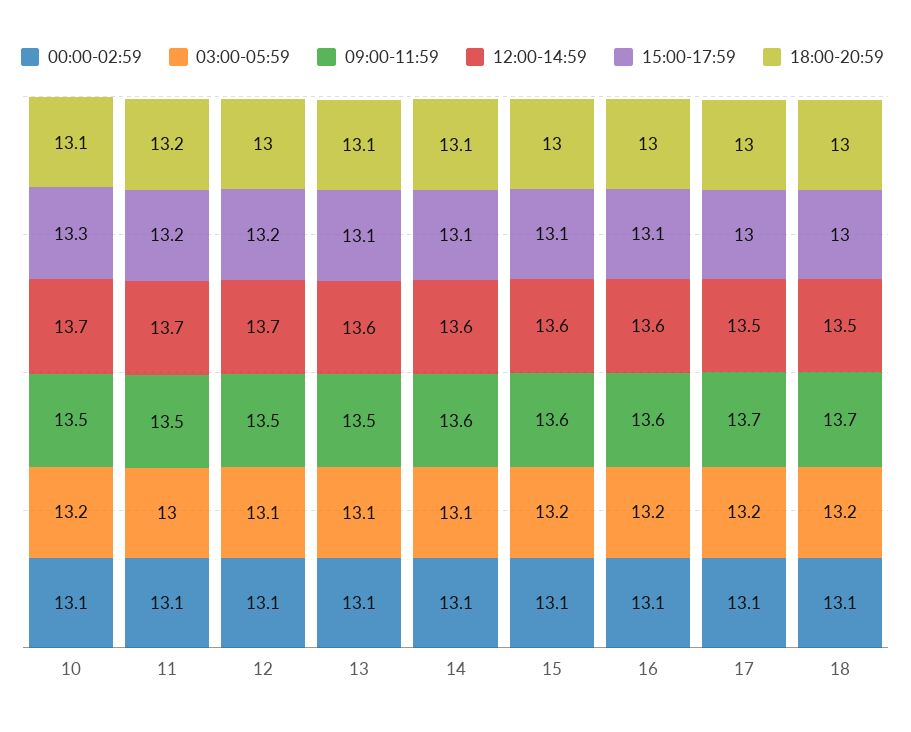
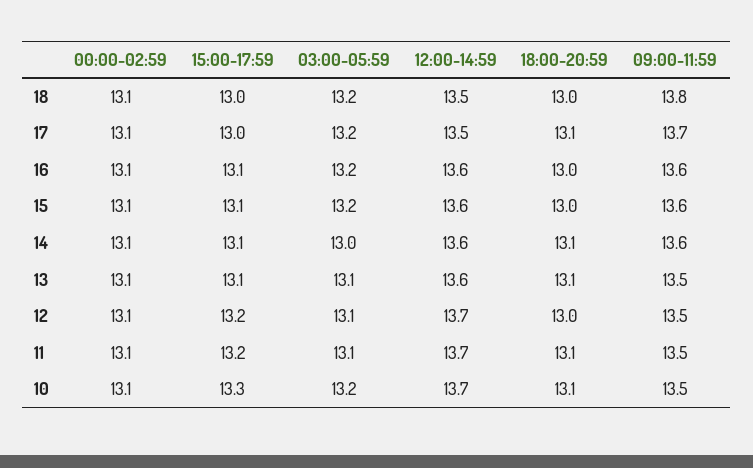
  {
    "00:00-02:59": {
      "10": 13.1,
      "11": 13.1,
      "12": 13.1,
      "13": 13.1,
      "14": 13.1,
      "15": 13.1,
      "16": 13.1,
      "17": 13.1,
      "18": 13.1
    },
    "03:00-05:59": {
      "10": 13.2,
-     "11": 13,
+     "11": 13.1,
      "12": 13.1,
      "13": 13.1,
-     "14": 13.1,
+     "14": 13,
      "15": 13.2,
      "16": 13.2,
      "17": 13.2,
      "18": 13.2
    },
    "09:00-11:59": {
      "10": 13.5,
      "11": 13.5,
      "12": 13.5,
      "13": 13.5,
      "14": 13.6,
      "15": 13.6,
      "16": 13.6,
      "17": 13.7,
-     "18": 13.7
+     "18": 13.8
    },
    "12:00-14:59": {
      "10": 13.7,
      "11": 13.7,
      "12": 13.7,
      "13": 13.6,
      "14": 13.6,
      "15": 13.6,
      "16": 13.6,
      "17": 13.5,
      "18": 13.5
    },
    "15:00-17:59": {
      "10": 13.3,
      "11": 13.2,
      "12": 13.2,
      "13": 13.1,
      "14": 13.1,
      "15": 13.1,
      "16": 13.1,
      "17": 13,
      "18": 13
    },
    "18:00-20:59": {
      "10": 13.1,
-     "11": 13.2,
+     "11": 13.1,
      "12": 13,
      "13": 13.1,
      "14": 13.1,
      "15": 13,
      "16": 13,
-     "17": 13,
+     "17": 13.1,
      "18": 13
    }
  }

